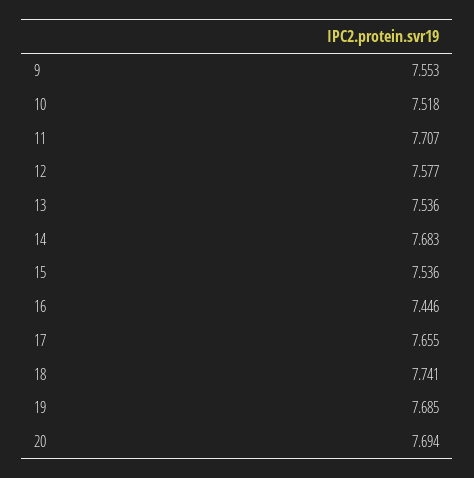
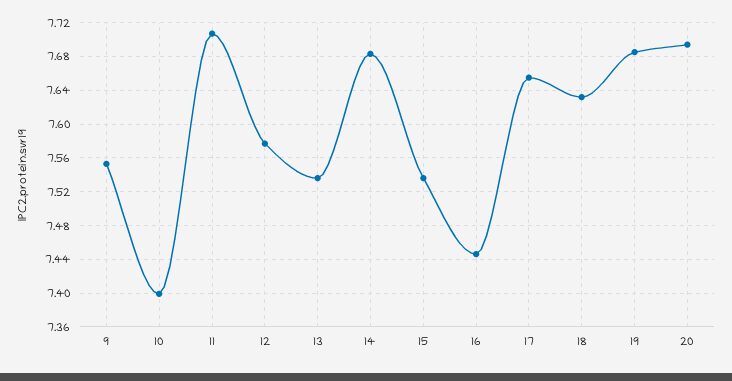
  {
    "9": 7.553,
-   "10": 7.518,
+   "10": 7.4,
    "11": 7.707,
    "12": 7.577,
    "13": 7.536,
    "14": 7.683,
    "15": 7.536,
    "16": 7.446,
    "17": 7.655,
-   "18": 7.741,
+   "18": 7.63,
    "19": 7.685,
    "20": 7.694
  }

